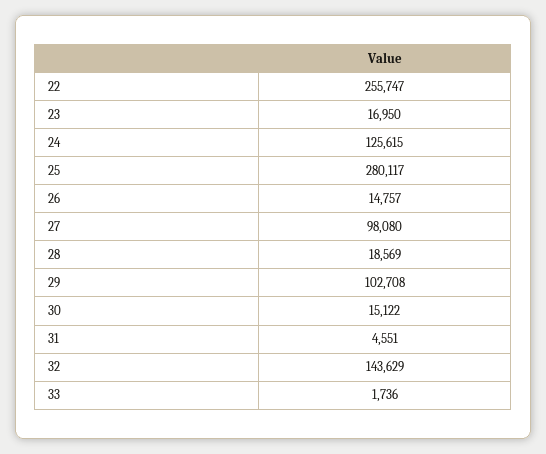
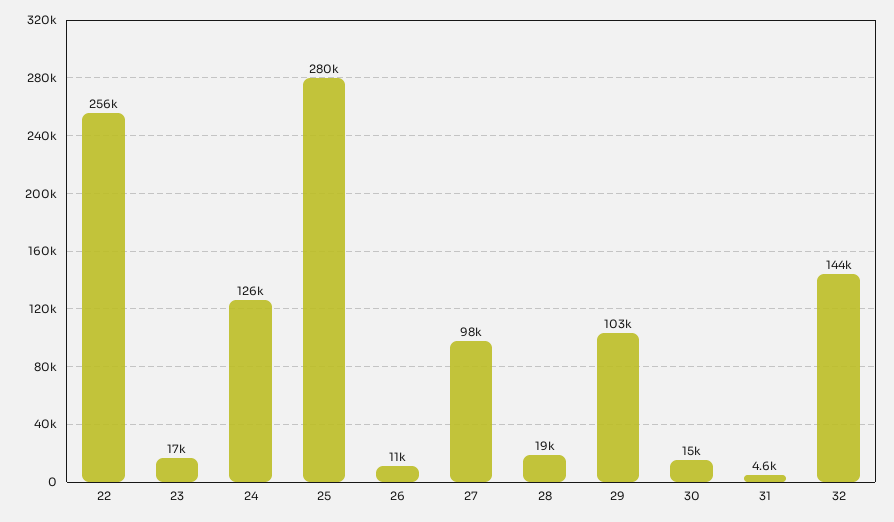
  {
    "22": 255747,
    "23": 16950,
    "24": 125615,
    "25": 280117,
-   "26": 14757,
+   "26": 11000,
    "27": 98080,
    "28": 18569,
    "29": 102708,
    "30": 15122,
    "31": 4551,
-   "32": 143629,
+   "32": 143629
-   "33": 1736
  }

